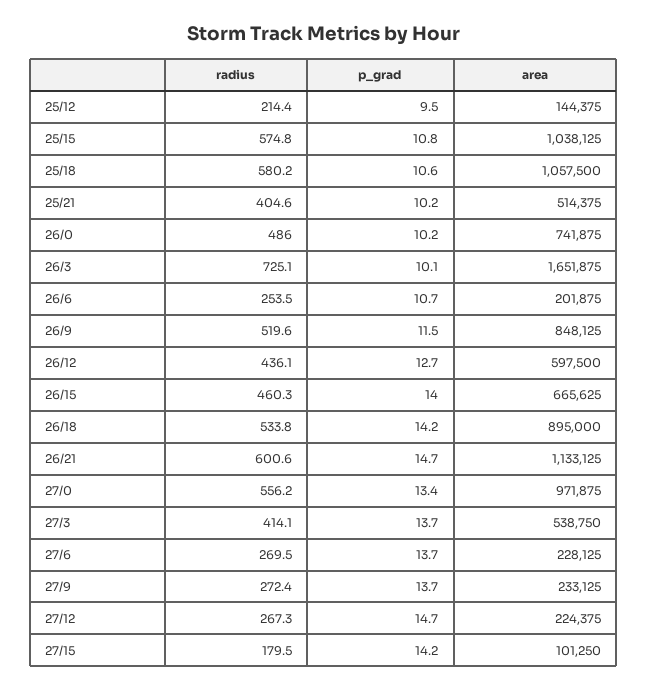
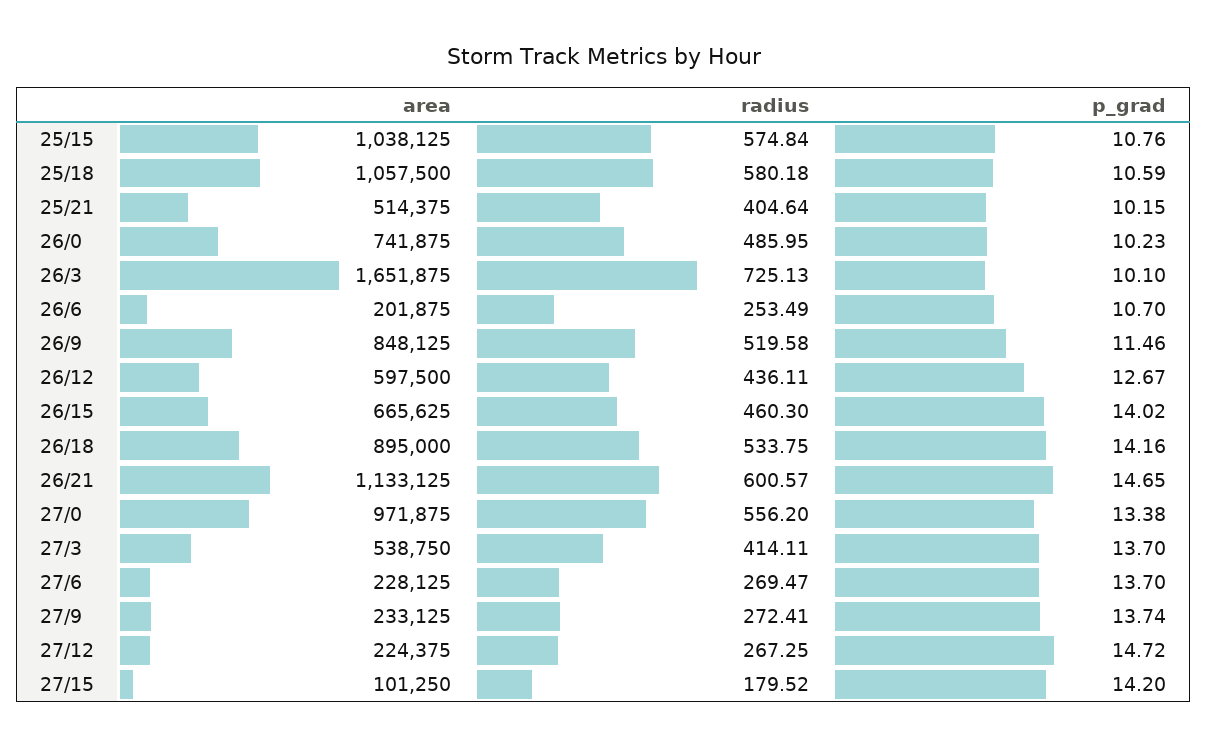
  {
    "radius": {
-     "25/12": 214.4,
      "25/15": 574.84,
      "25/18": 580.18,
      "25/21": 404.64,
      "26/0": 485.95,
      "26/3": 725.13,
      "26/6": 253.49,
      "26/9": 519.58,
      "26/12": 436.11,
      "26/15": 460.3,
      "26/18": 533.75,
      "26/21": 600.57,
      "27/0": 556.2,
      "27/3": 414.11,
      "27/6": 269.47,
      "27/9": 272.41,
      "27/12": 267.25,
      "27/15": 179.52
    },
    "p_grad": {
-     "25/12": 9.5,
      "25/15": 10.76,
      "25/18": 10.59,
      "25/21": 10.15,
      "26/0": 10.23,
      "26/3": 10.1,
      "26/6": 10.7,
      "26/9": 11.46,
      "26/12": 12.67,
      "26/15": 14.02,
      "26/18": 14.16,
      "26/21": 14.65,
      "27/0": 13.38,
      "27/3": 13.7,
      "27/6": 13.7,
      "27/9": 13.74,
      "27/12": 14.72,
      "27/15": 14.2
    },
    "area": {
-     "25/12": 144375,
      "25/15": 1038125,
      "25/18": 1057500,
      "25/21": 514375,
      "26/0": 741875,
      "26/3": 1651875,
      "26/6": 201875,
      "26/9": 848125,
      "26/12": 597500,
      "26/15": 665625,
      "26/18": 895000,
      "26/21": 1133125,
      "27/0": 971875,
      "27/3": 538750,
      "27/6": 228125,
      "27/9": 233125,
      "27/12": 224375,
      "27/15": 101250
    }
  }

